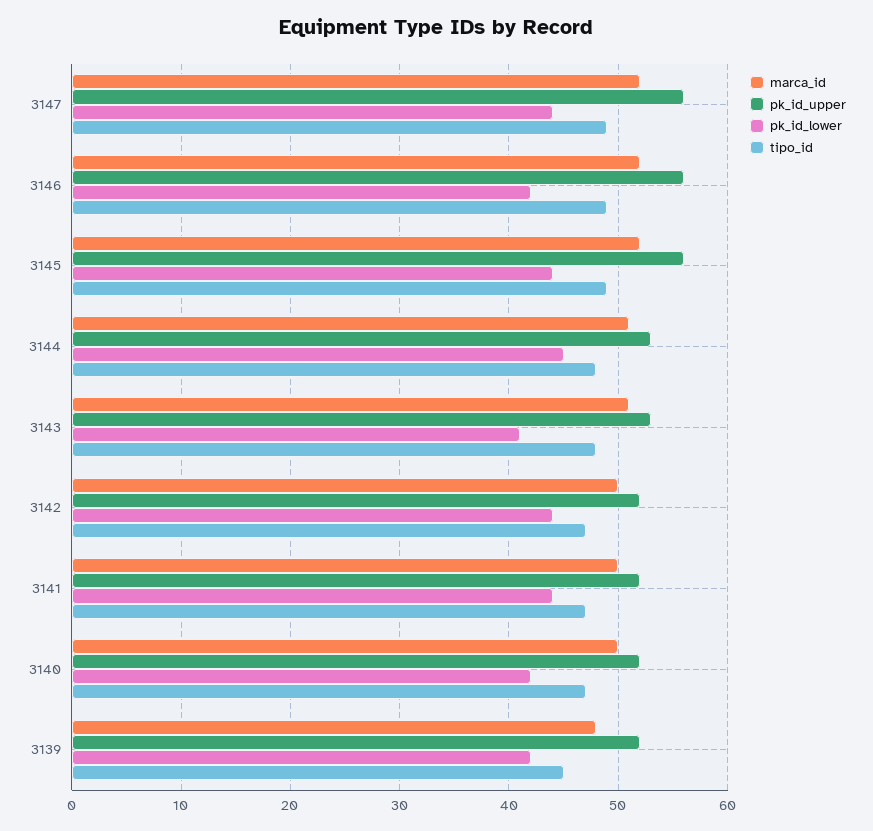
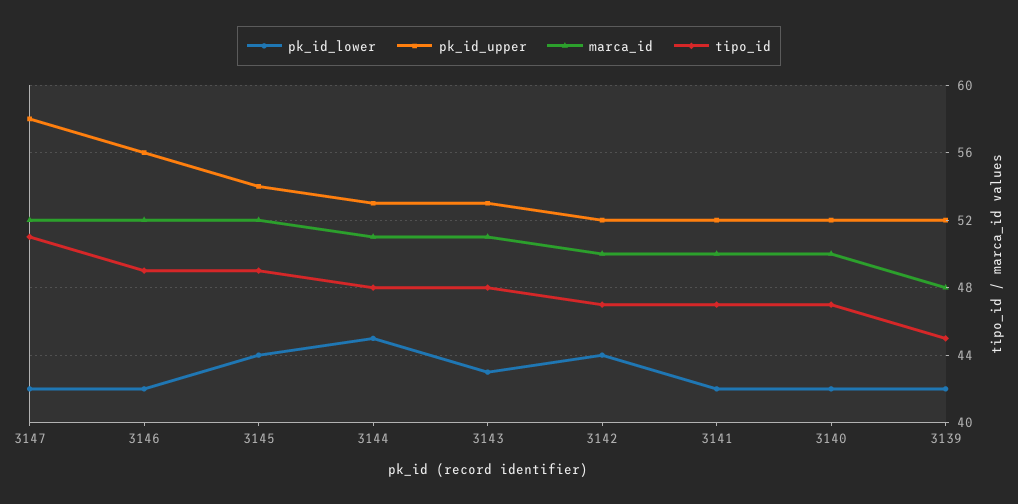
  {
    "marca_id": {
      "3147": 52,
      "3146": 52,
      "3145": 52,
      "3144": 51,
      "3143": 51,
      "3142": 50,
      "3141": 50,
      "3140": 50,
      "3139": 48
    },
    "pk_id_upper": {
-     "3147": 56,
+     "3147": 58,
      "3146": 56,
-     "3145": 56,
+     "3145": 54,
      "3144": 53,
      "3143": 53,
      "3142": 52,
      "3141": 52,
      "3140": 52,
      "3139": 52
    },
    "pk_id_lower": {
-     "3147": 44,
+     "3147": 42,
      "3146": 42,
      "3145": 44,
      "3144": 45,
-     "3143": 41,
+     "3143": 43,
      "3142": 44,
-     "3141": 44,
+     "3141": 42,
      "3140": 42,
      "3139": 42
    },
    "tipo_id": {
-     "3147": 49,
+     "3147": 51,
      "3146": 49,
      "3145": 49,
      "3144": 48,
      "3143": 48,
      "3142": 47,
      "3141": 47,
      "3140": 47,
      "3139": 45
    }
  }

